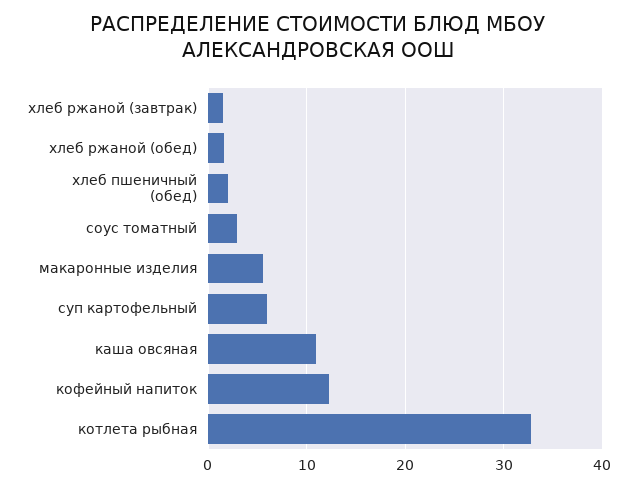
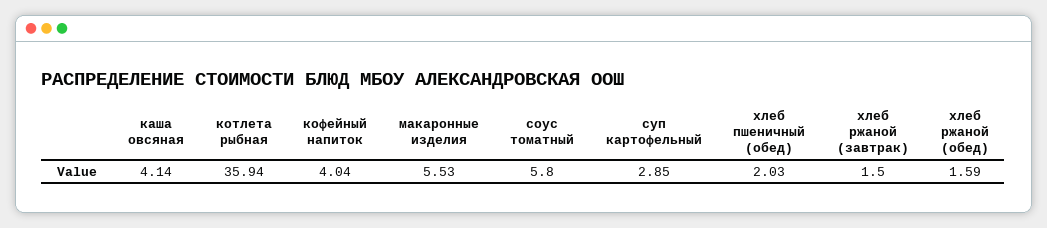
  {
    "хлеб ржаной (завтрак)": 1.5,
    "хлеб ржаной (обед)": 1.59,
    "хлеб пшеничный (обед)": 2.03,
-   "соус томатный": 3,
+   "соус томатный": 5.8,
    "макаронные изделия": 5.53,
-   "суп картофельный": 6,
+   "суп картофельный": 2.85,
-   "каша овсяная": 11,
+   "каша овсяная": 4.14,
-   "кофейный напиток": 12,
+   "кофейный напиток": 4.04,
-   "котлета рыбная": 33
+   "котлета рыбная": 35.94
  }

